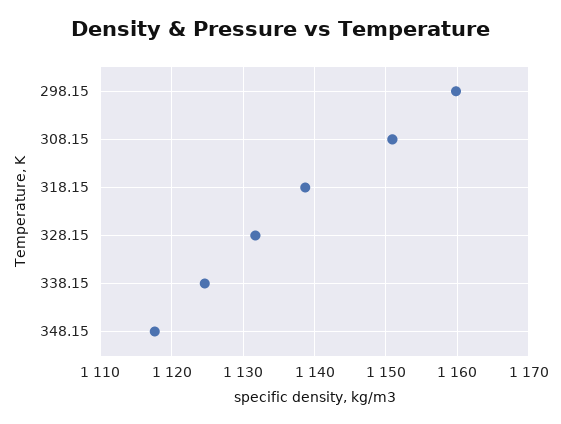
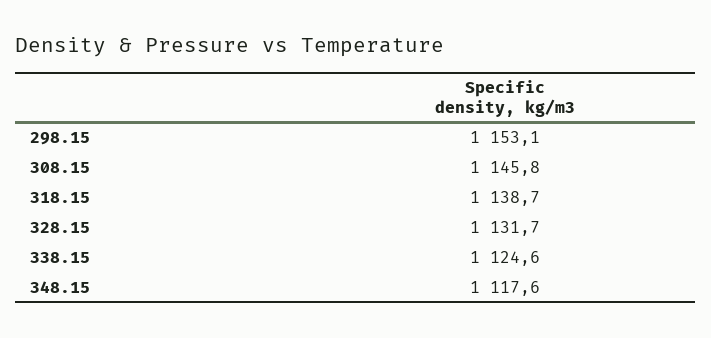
  {
-   "298.15": 1160,
+   "298.15": 1153.1,
-   "308.15": 1151,
+   "308.15": 1145.8,
    "318.15": 1138.7,
    "328.15": 1131.7,
    "338.15": 1124.6,
    "348.15": 1117.6
  }

